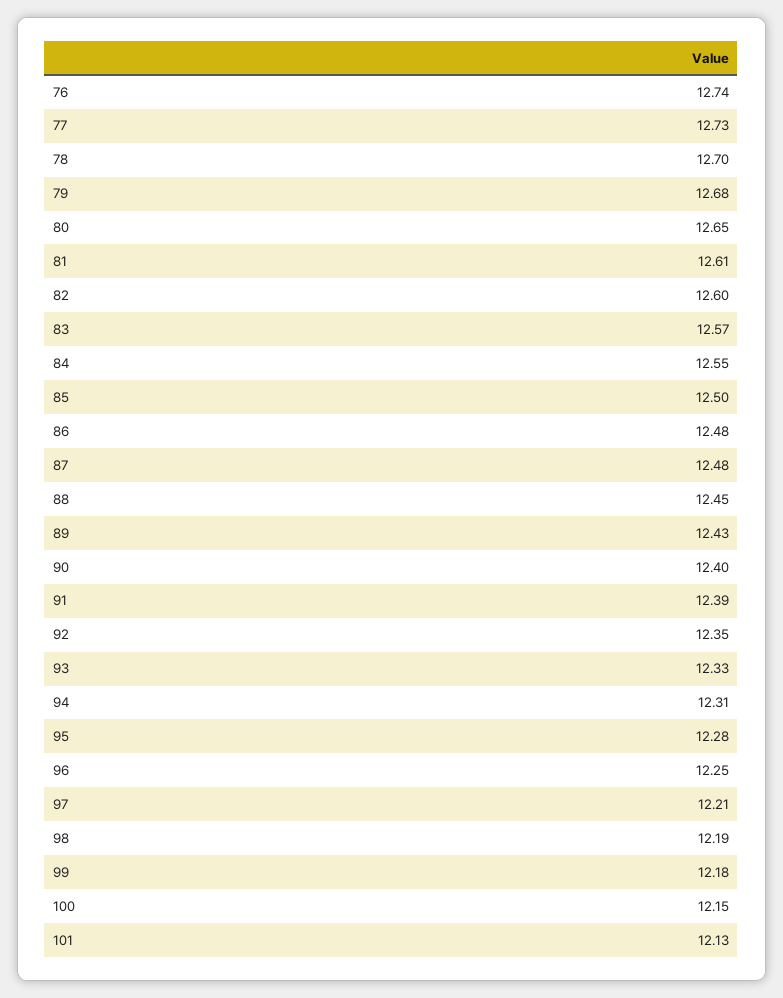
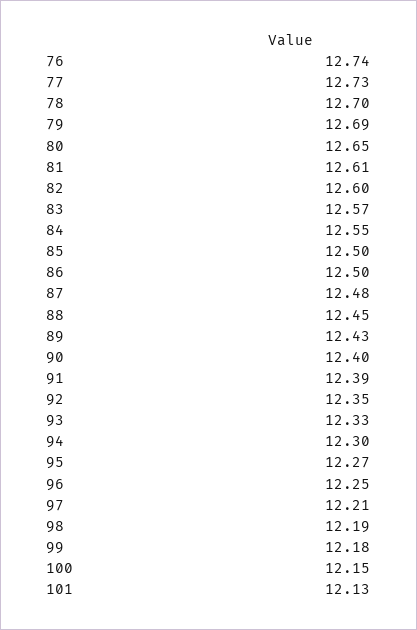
  {
    "76": 12.74,
    "77": 12.73,
    "78": 12.7,
-   "79": 12.68,
+   "79": 12.69,
    "80": 12.65,
    "81": 12.61,
    "82": 12.6,
    "83": 12.57,
    "84": 12.55,
    "85": 12.5,
-   "86": 12.48,
+   "86": 12.5,
    "87": 12.48,
    "88": 12.45,
    "89": 12.43,
    "90": 12.4,
    "91": 12.39,
    "92": 12.35,
    "93": 12.33,
-   "94": 12.31,
+   "94": 12.3,
-   "95": 12.28,
+   "95": 12.27,
    "96": 12.25,
    "97": 12.21,
    "98": 12.19,
    "99": 12.18,
    "100": 12.15,
    "101": 12.13
  }

